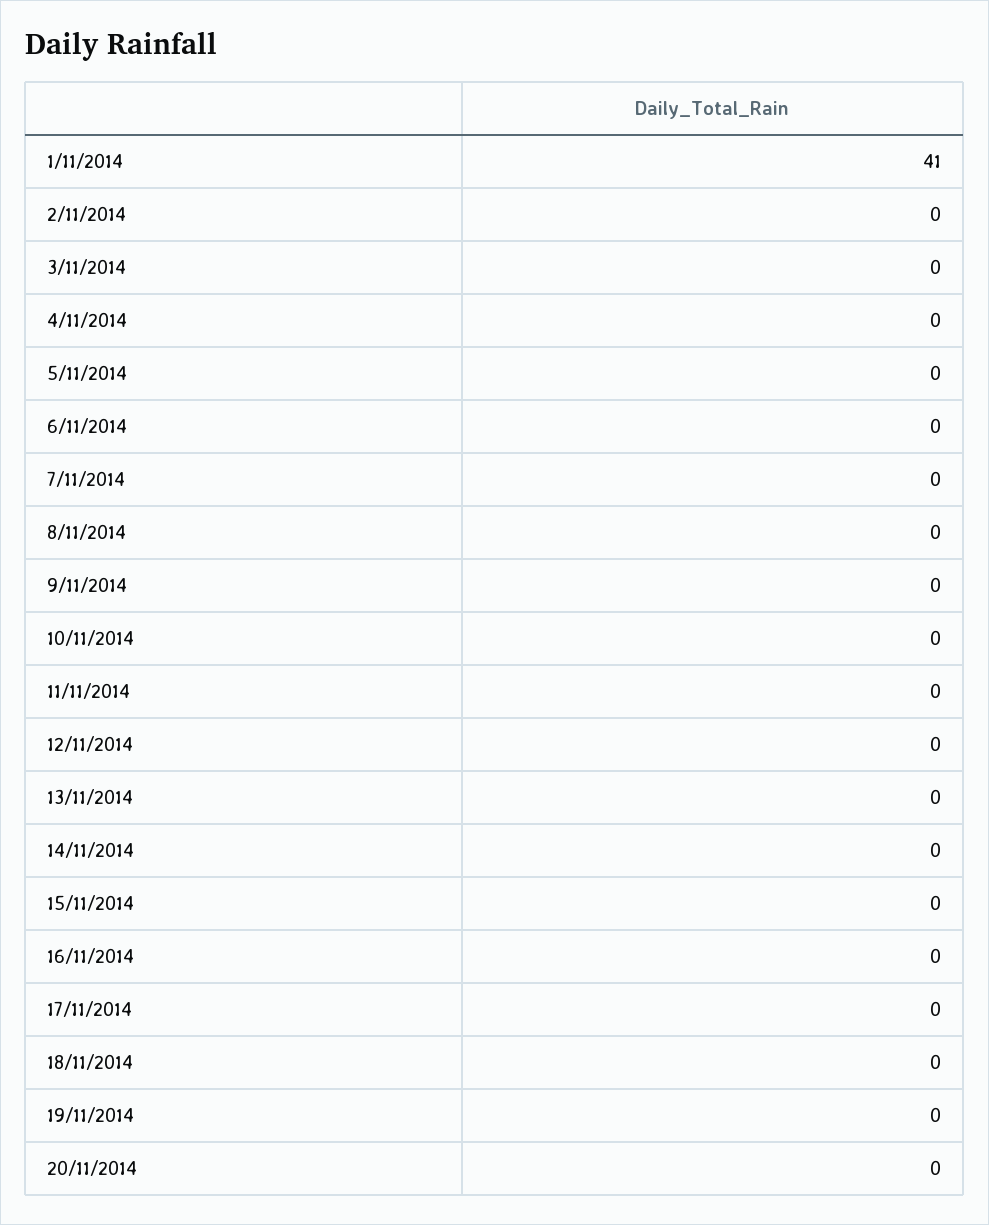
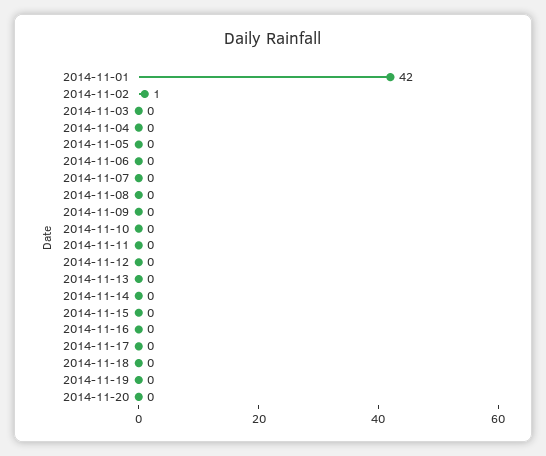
  {
-   "1/11/2014": 41,
+   "1/11/2014": 42,
-   "2/11/2014": 0,
+   "2/11/2014": 1,
    "3/11/2014": 0,
    "4/11/2014": 0,
    "5/11/2014": 0,
    "6/11/2014": 0,
    "7/11/2014": 0,
    "8/11/2014": 0,
    "9/11/2014": 0,
    "10/11/2014": 0,
    "11/11/2014": 0,
    "12/11/2014": 0,
    "13/11/2014": 0,
    "14/11/2014": 0,
    "15/11/2014": 0,
    "16/11/2014": 0,
    "17/11/2014": 0,
    "18/11/2014": 0,
    "19/11/2014": 0,
    "20/11/2014": 0
  }

